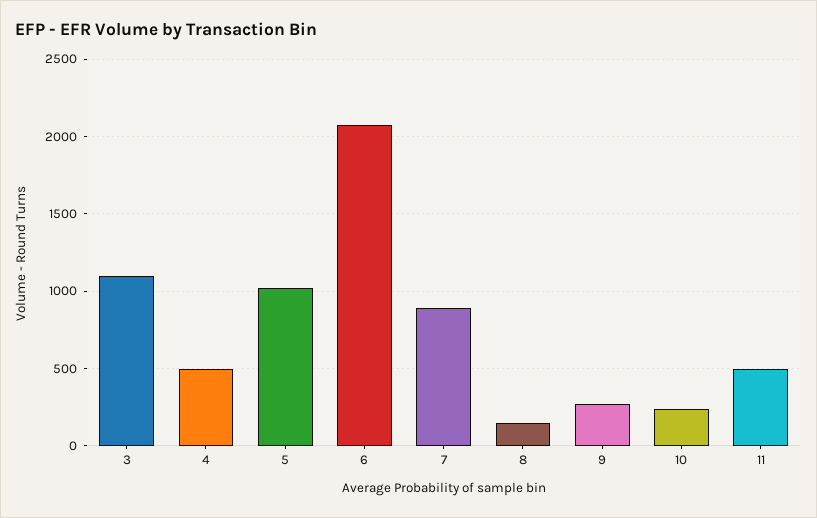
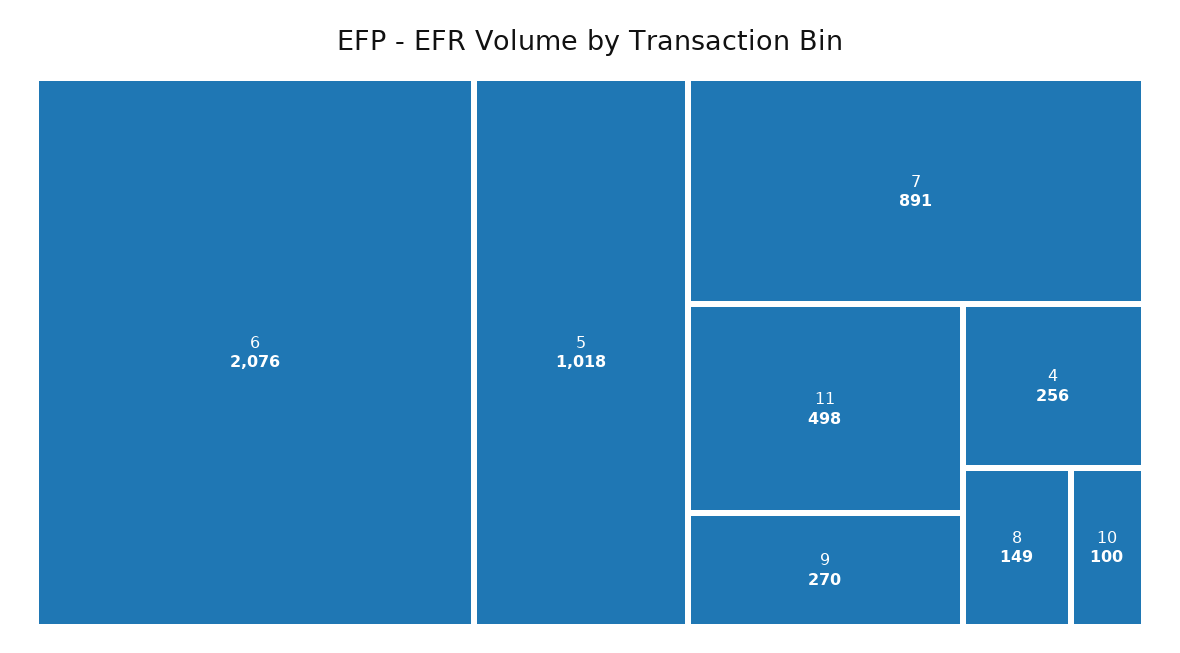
  {
-   "3": 1100,
-   "4": 500,
+   "4": 256,
    "5": 1018,
    "6": 2076,
    "7": 891,
    "8": 149,
    "9": 270,
-   "10": 250,
+   "10": 100,
    "11": 498
  }

